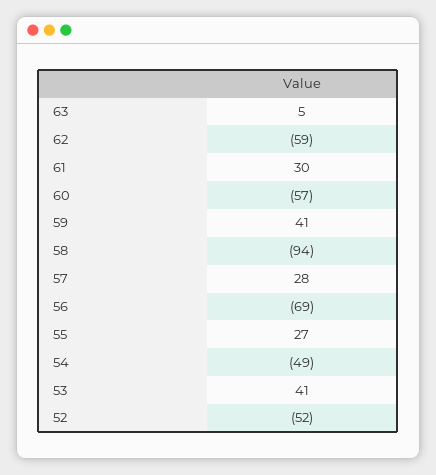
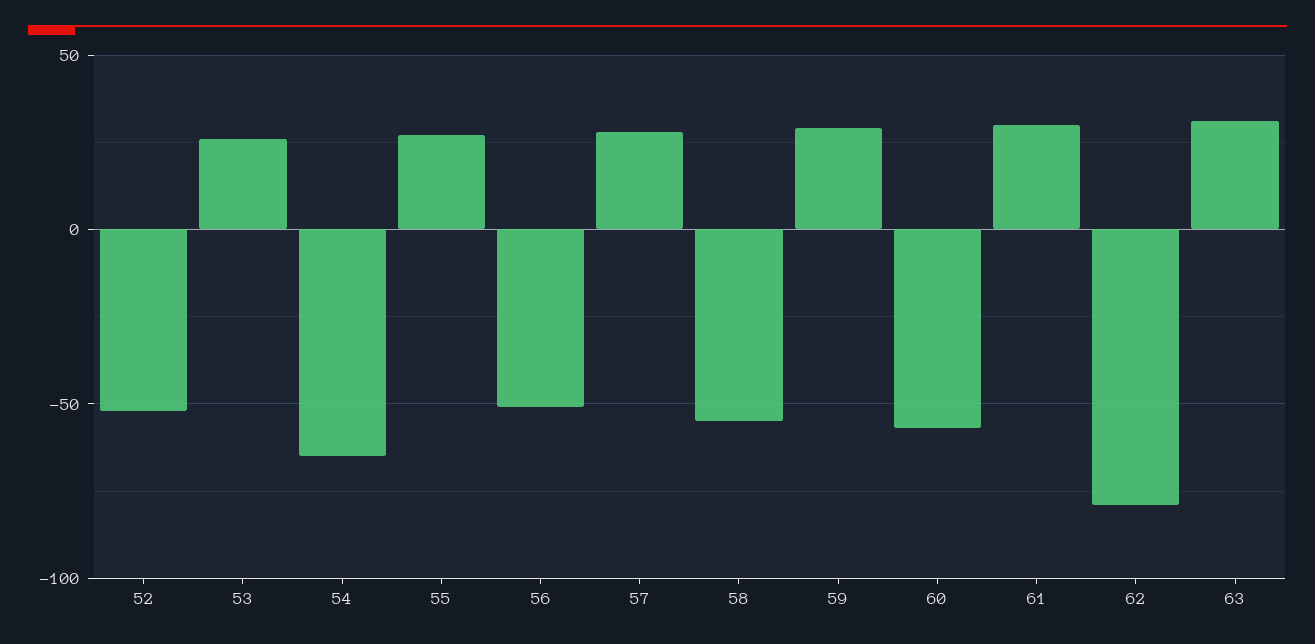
  {
-   "63": 5,
+   "63": 30,
-   "62": -59,
+   "62": -80,
    "61": 30,
    "60": -57,
-   "59": 41,
+   "59": 30,
-   "58": -94,
+   "58": -55,
    "57": 28,
-   "56": -69,
+   "56": -50,
    "55": 27,
-   "54": -49,
+   "54": -65,
-   "53": 41,
+   "53": 25,
    "52": -52
  }

